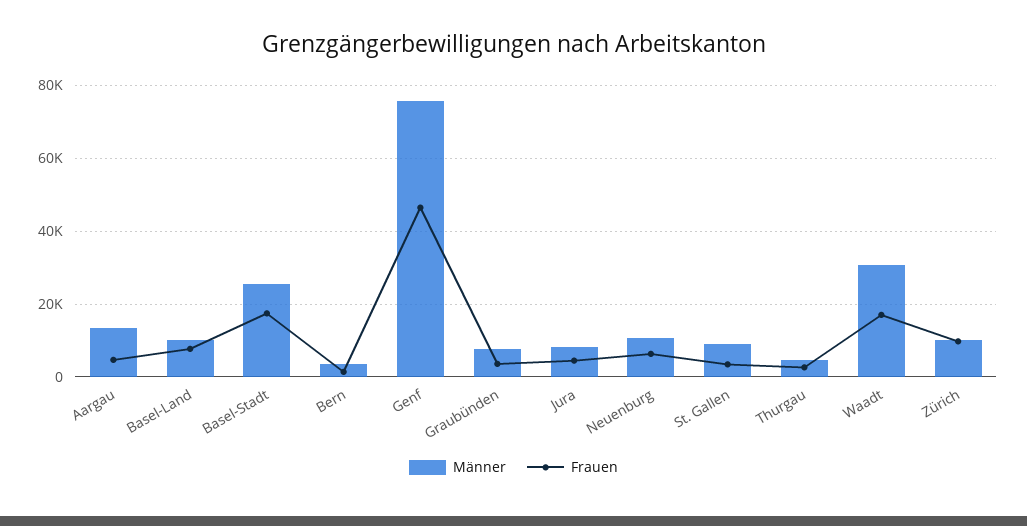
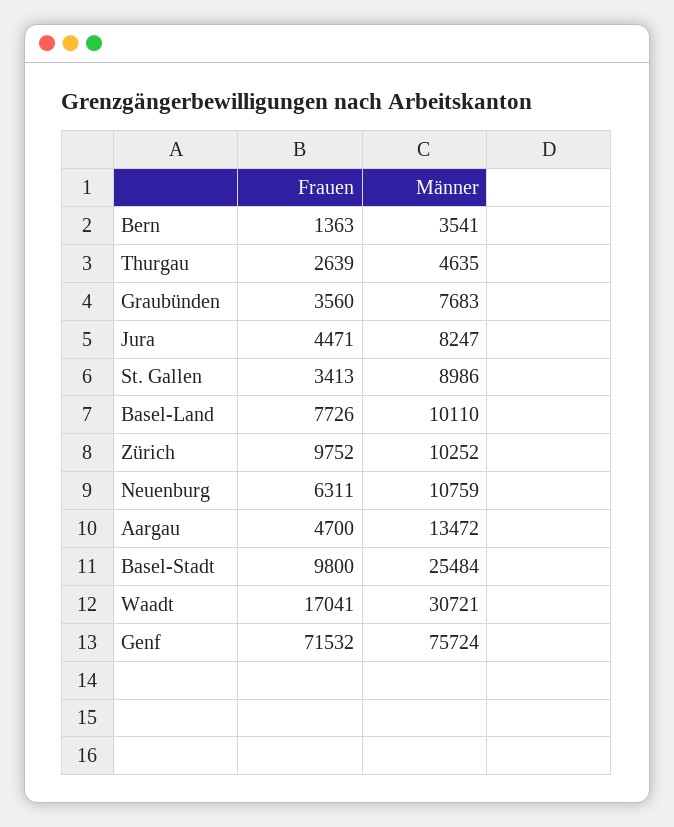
  {
    "Männer": {
      "Aargau": 13472,
      "Basel-Land": 10110,
      "Basel-Stadt": 25484,
      "Bern": 3541,
      "Genf": 75724,
      "Graubünden": 7683,
      "Jura": 8247,
      "Neuenburg": 10759,
      "St. Gallen": 8986,
      "Thurgau": 4635,
      "Waadt": 30721,
      "Zürich": 10252
    },
    "Frauen": {
      "Aargau": 4700,
      "Basel-Land": 7726,
-     "Basel-Stadt": 18000,
+     "Basel-Stadt": 9800,
      "Bern": 1363,
-     "Genf": 46000,
+     "Genf": 71532,
      "Graubünden": 3560,
      "Jura": 4471,
      "Neuenburg": 6311,
      "St. Gallen": 3413,
      "Thurgau": 2639,
      "Waadt": 17041,
      "Zürich": 9752
    }
  }

